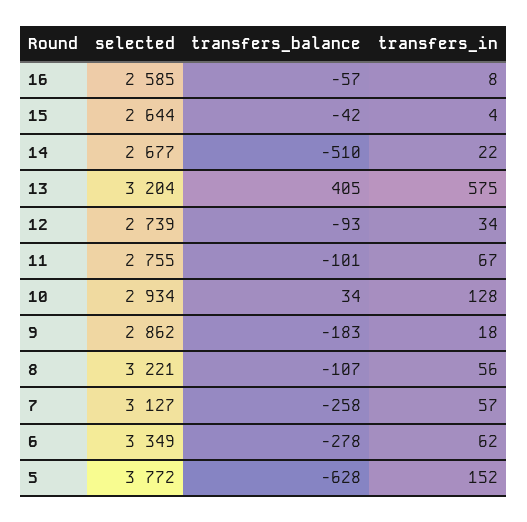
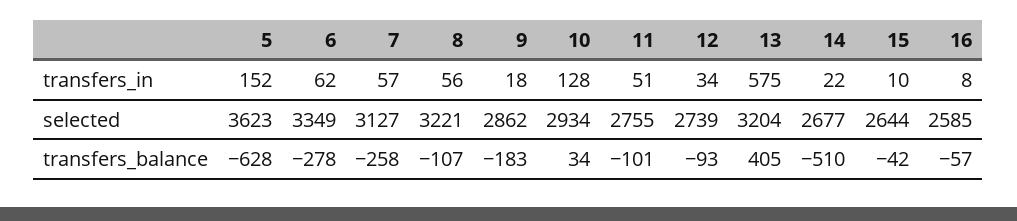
  {
    "selected": {
      "16": 2585,
      "15": 2644,
      "14": 2677,
      "13": 3204,
      "12": 2739,
      "11": 2755,
      "10": 2934,
      "9": 2862,
      "8": 3221,
      "7": 3127,
      "6": 3349,
-     "5": 3772
+     "5": 3623
    },
    "transfers_balance": {
      "16": -57,
      "15": -42,
      "14": -510,
      "13": 405,
      "12": -93,
      "11": -101,
      "10": 34,
      "9": -183,
      "8": -107,
      "7": -258,
      "6": -278,
      "5": -628
    },
    "transfers_in": {
      "16": 8,
-     "15": 4,
+     "15": 10,
      "14": 22,
      "13": 575,
      "12": 34,
-     "11": 67,
+     "11": 51,
      "10": 128,
      "9": 18,
      "8": 56,
      "7": 57,
      "6": 62,
      "5": 152
    }
  }

